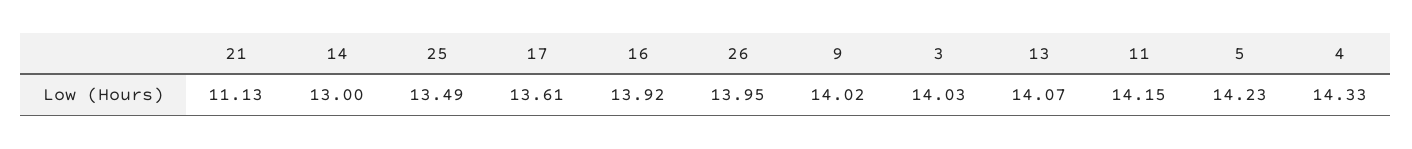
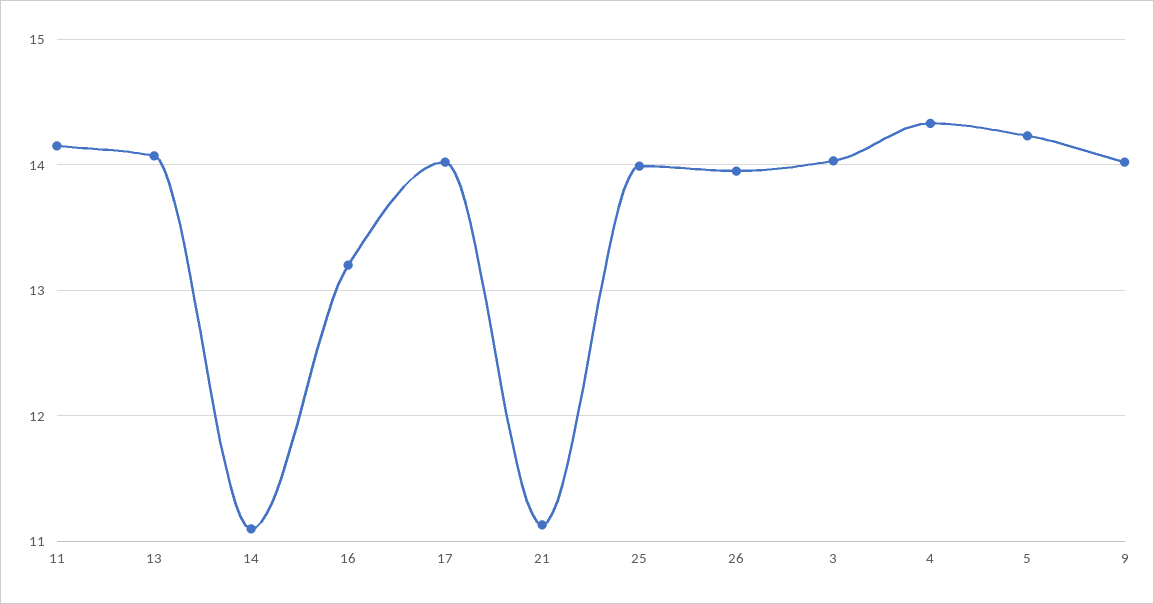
  {
    "21": 11.13,
-   "14": 13,
+   "14": 11.1,
-   "25": 13.49,
+   "25": 14,
-   "17": 13.61,
+   "17": 14,
-   "16": 13.92,
+   "16": 13.2,
    "26": 13.95,
    "9": 14.02,
    "3": 14.03,
    "13": 14.07,
    "11": 14.15,
    "5": 14.23,
    "4": 14.33
  }

